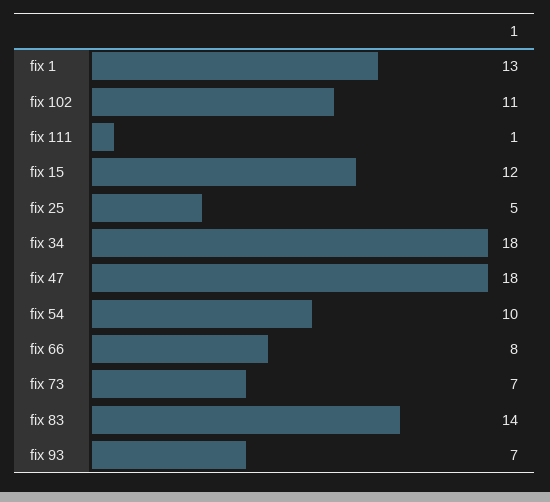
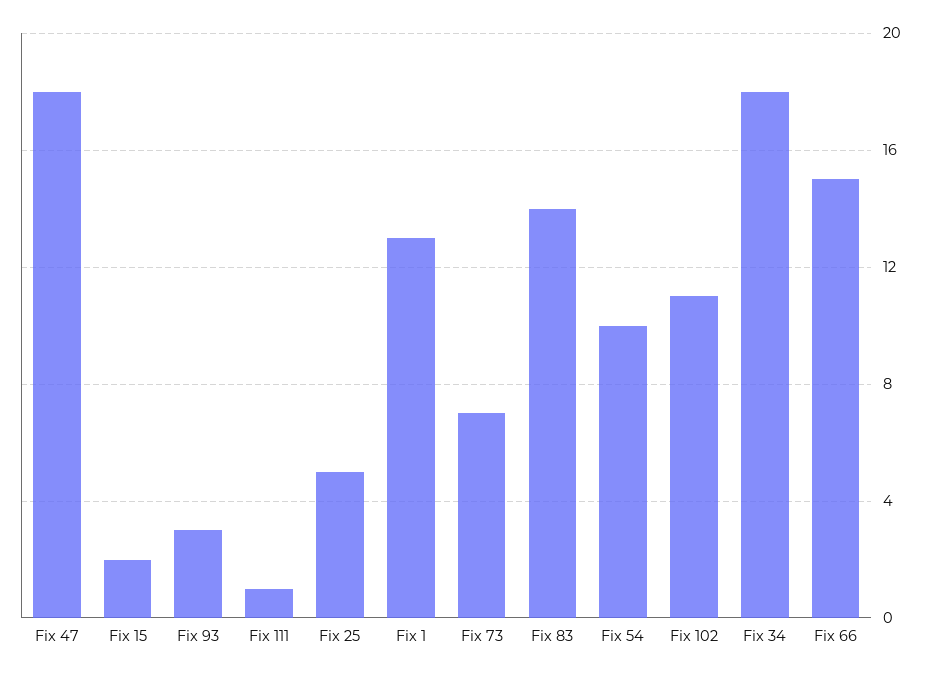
  {
    "fix 1": 13,
    "fix 102": 11,
    "fix 111": 1,
-   "fix 15": 12,
+   "fix 15": 2,
    "fix 25": 5,
    "fix 34": 18,
    "fix 47": 18,
    "fix 54": 10,
-   "fix 66": 8,
+   "fix 66": 15,
    "fix 73": 7,
    "fix 83": 14,
-   "fix 93": 7
+   "fix 93": 3
  }

